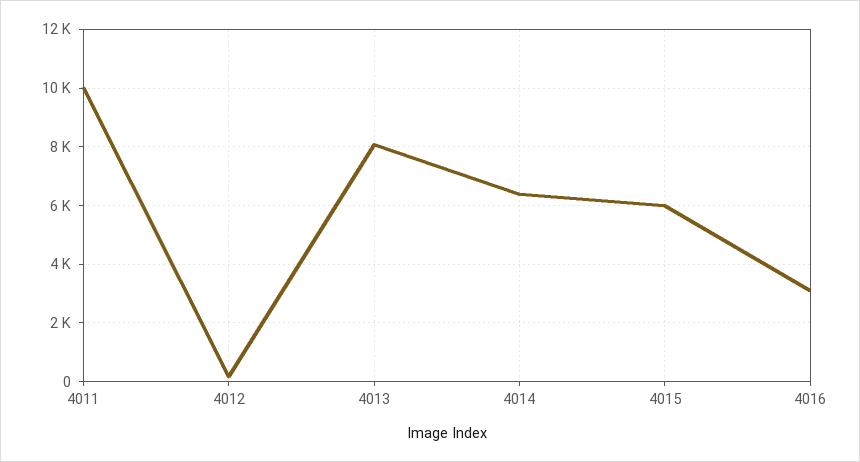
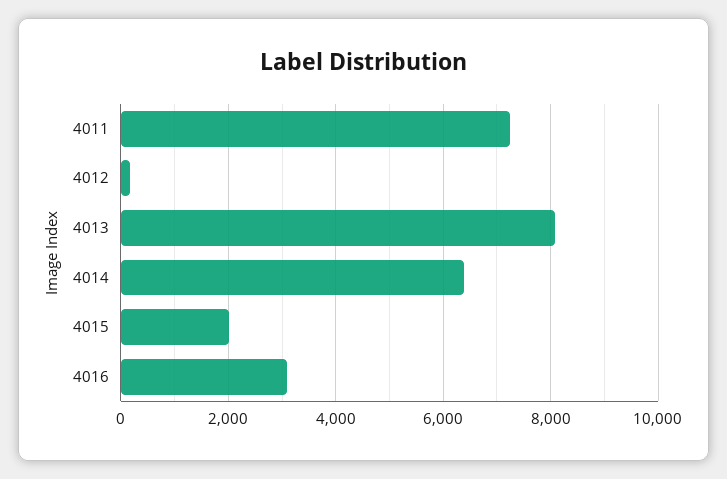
  {
-   "4011": 10000,
+   "4011": 7200,
    "4012": 200,
    "4013": 8000,
    "4014": 6400,
-   "4015": 6000,
+   "4015": 2000,
    "4016": 3000
  }

